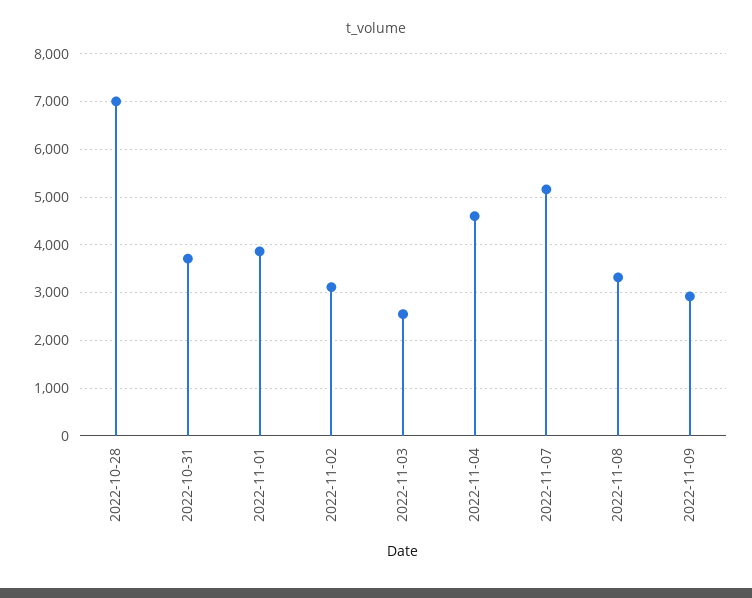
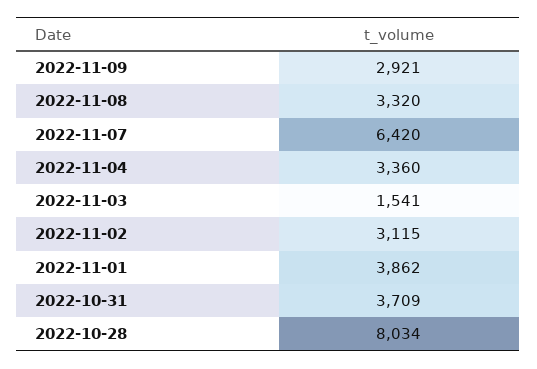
  {
-   "2022-10-28": 7000,
+   "2022-10-28": 8034,
    "2022-10-31": 3709,
    "2022-11-01": 3862,
    "2022-11-02": 3115,
-   "2022-11-03": 2600,
+   "2022-11-03": 1541,
-   "2022-11-04": 4600,
+   "2022-11-04": 3360,
-   "2022-11-07": 5200,
+   "2022-11-07": 6420,
    "2022-11-08": 3320,
    "2022-11-09": 2921
  }

